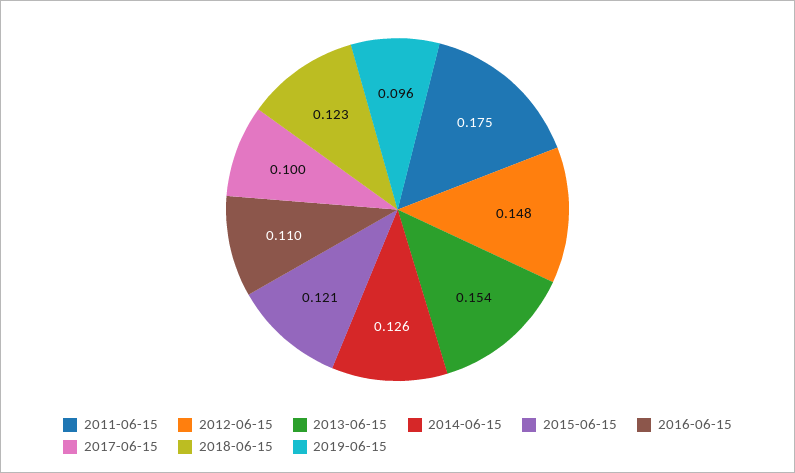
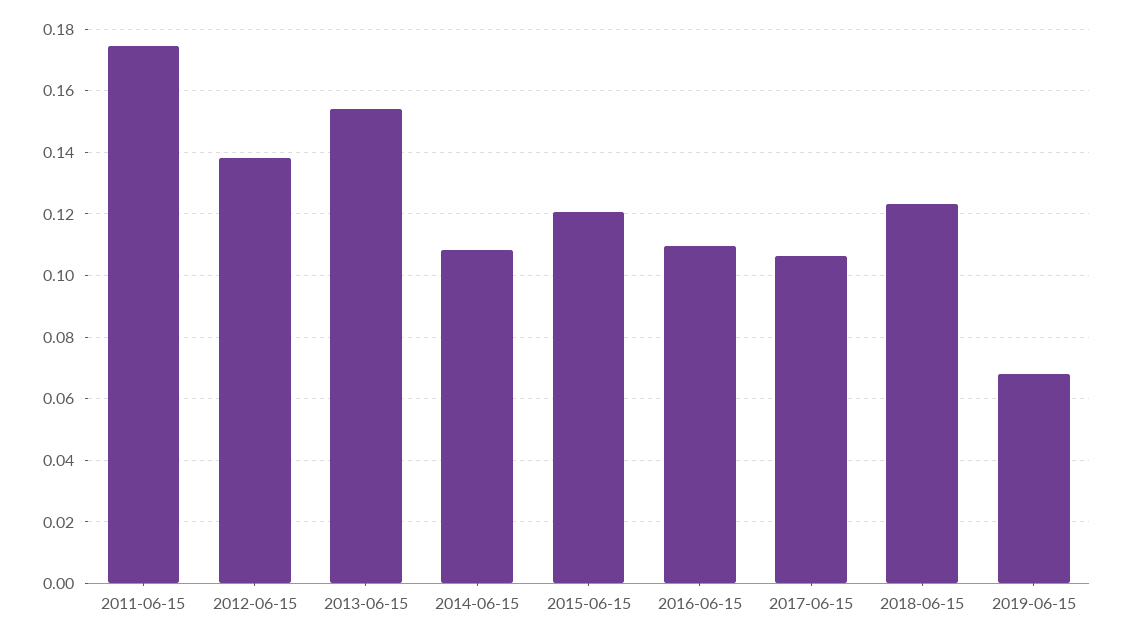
  {
    "2011-06-15": 0.175,
-   "2012-06-15": 0.148,
+   "2012-06-15": 0.138,
    "2013-06-15": 0.154,
-   "2014-06-15": 0.126,
+   "2014-06-15": 0.108,
    "2015-06-15": 0.121,
    "2016-06-15": 0.11,
-   "2017-06-15": 0.1,
+   "2017-06-15": 0.106,
    "2018-06-15": 0.123,
-   "2019-06-15": 0.096
+   "2019-06-15": 0.068
  }

